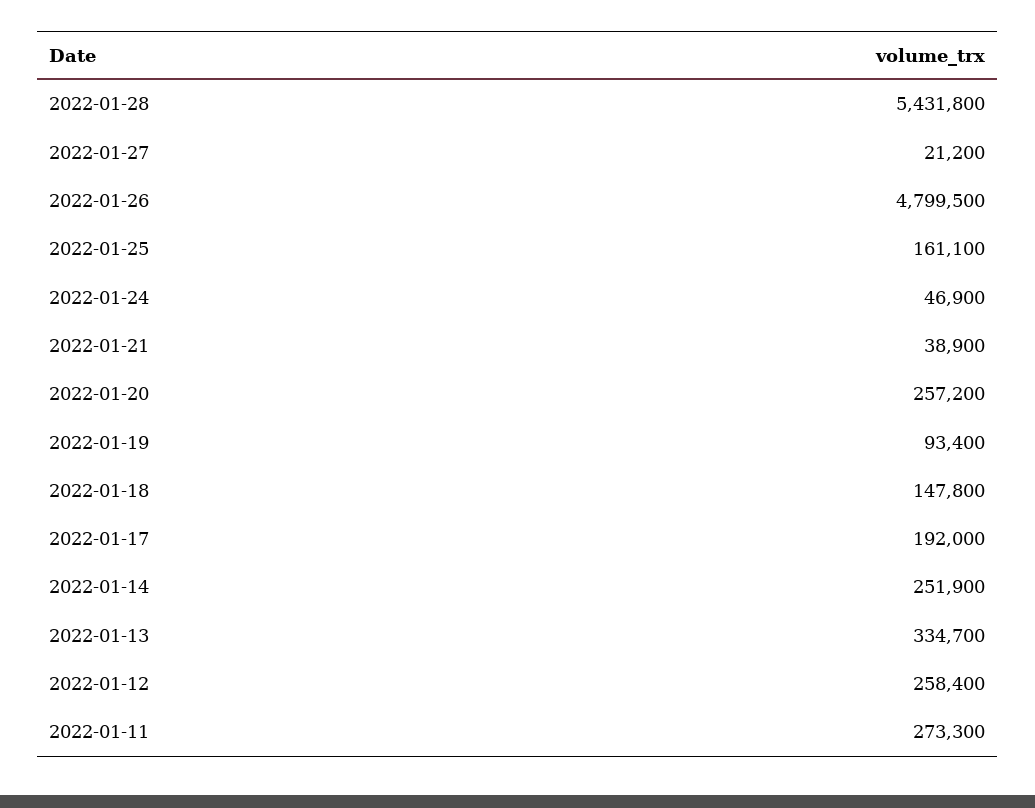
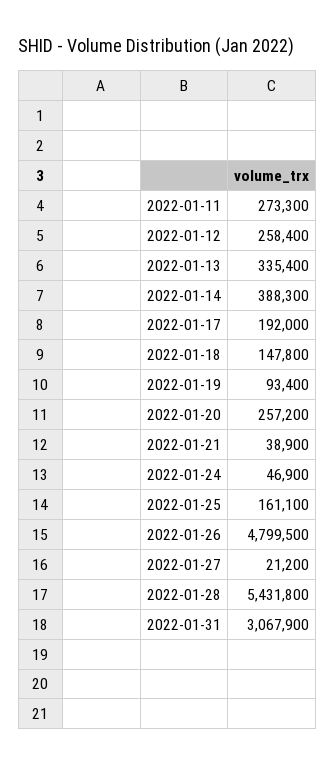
  {
    "2022-01-28": 5431800,
    "2022-01-27": 21200,
    "2022-01-26": 4799500,
    "2022-01-25": 161100,
    "2022-01-24": 46900,
    "2022-01-21": 38900,
    "2022-01-20": 257200,
    "2022-01-19": 93400,
    "2022-01-18": 147800,
    "2022-01-17": 192000,
-   "2022-01-14": 251900,
+   "2022-01-14": 388300,
-   "2022-01-13": 334700,
+   "2022-01-13": 335400,
    "2022-01-12": 258400,
-   "2022-01-11": 273300
+   "2022-01-11": 273300,
+   "2022-01-31": 3067900
  }

